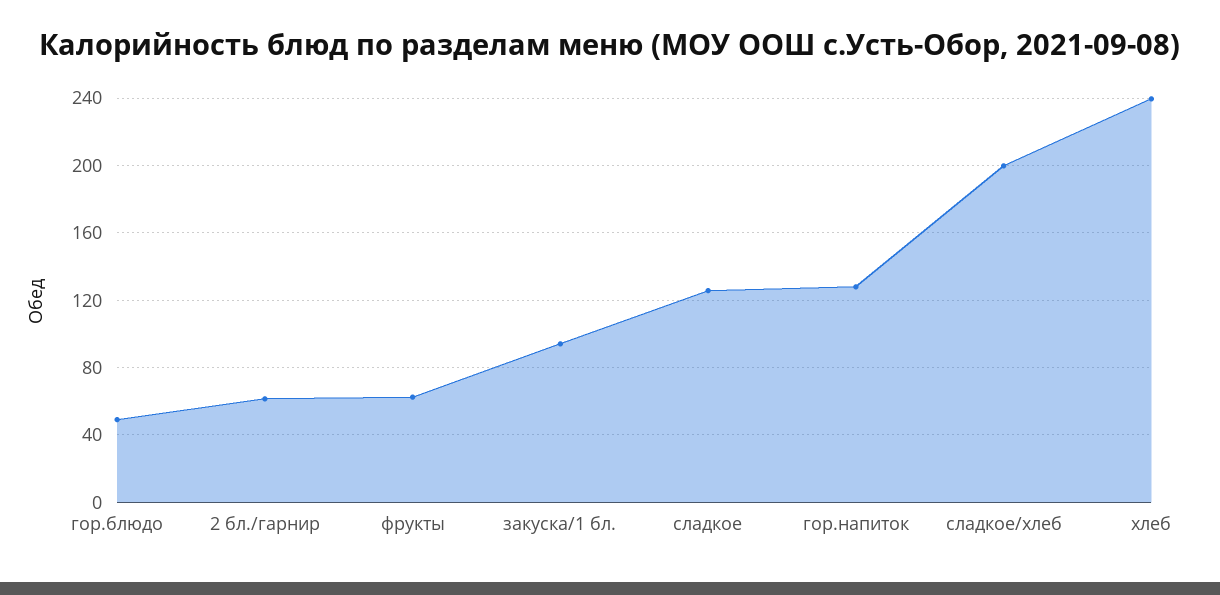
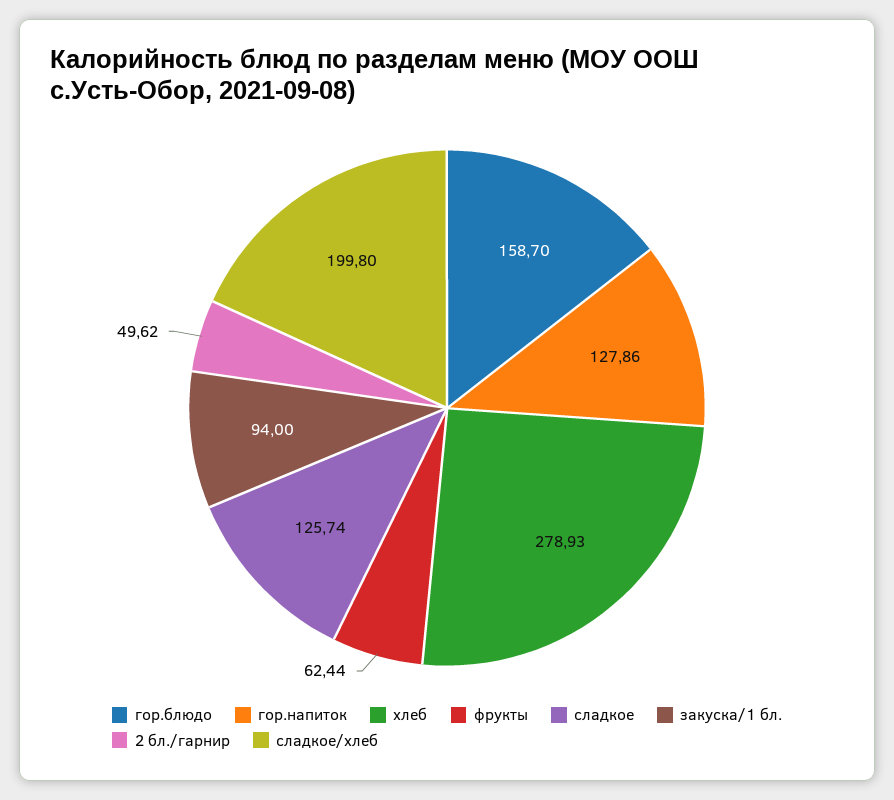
  {
-   "гор.блюдо": 50,
+   "гор.блюдо": 158.7,
-   "2 бл./гарнир": 60,
+   "2 бл./гарнир": 49.62,
    "фрукты": 62.44,
    "закуска/1 бл.": 94,
    "сладкое": 125.74,
    "гор.напиток": 127.86,
    "сладкое/хлеб": 199.8,
-   "хлеб": 240
+   "хлеб": 278.93
  }

